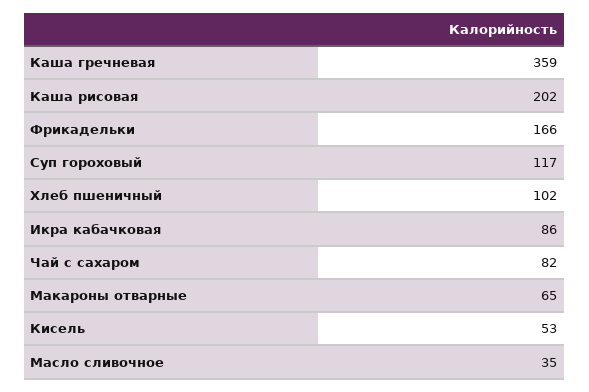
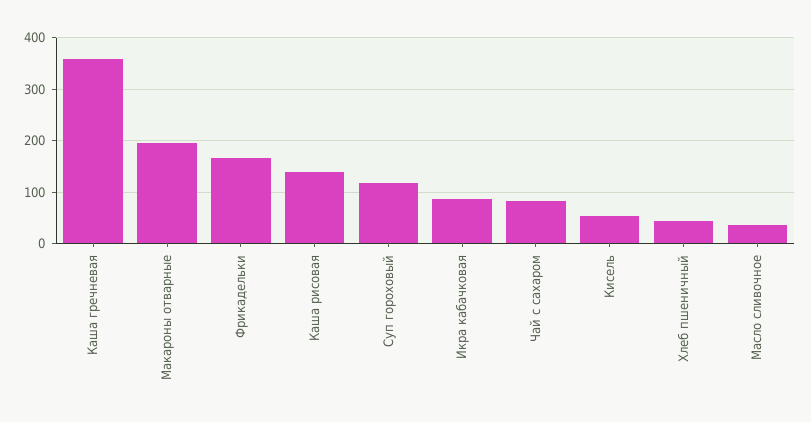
  {
    "Каша гречневая": 359,
-   "Каша рисовая": 202,
+   "Каша рисовая": 140,
    "Фрикадельки": 166,
    "Суп гороховый": 117,
-   "Хлеб пшеничный": 102,
+   "Хлеб пшеничный": 40,
    "Икра кабачковая": 86,
    "Чай с сахаром": 82,
-   "Макароны отварные": 65,
+   "Макароны отварные": 200,
    "Кисель": 53,
    "Масло сливочное": 35
  }

